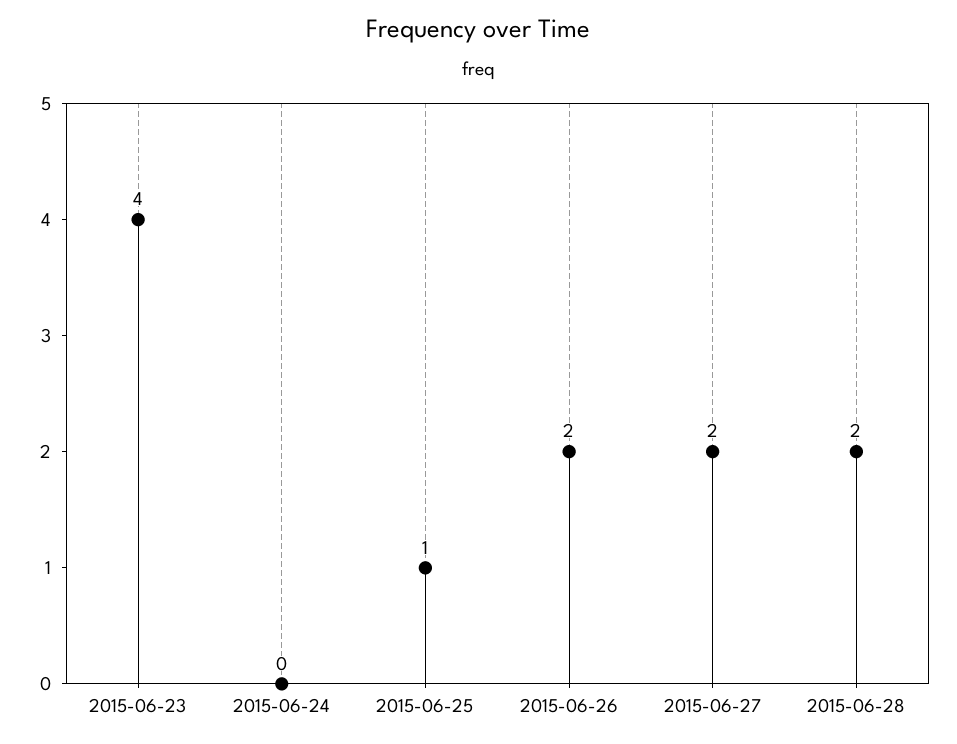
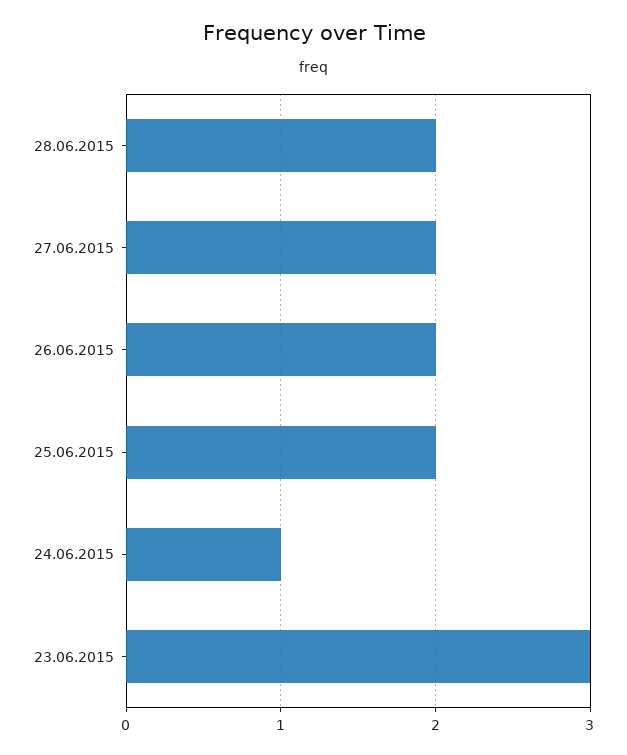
  {
-   "2015-06-23": 4,
+   "2015-06-23": 3,
-   "2015-06-24": 0,
+   "2015-06-24": 1,
-   "2015-06-25": 1,
+   "2015-06-25": 2,
    "2015-06-26": 2,
    "2015-06-27": 2,
    "2015-06-28": 2
  }

